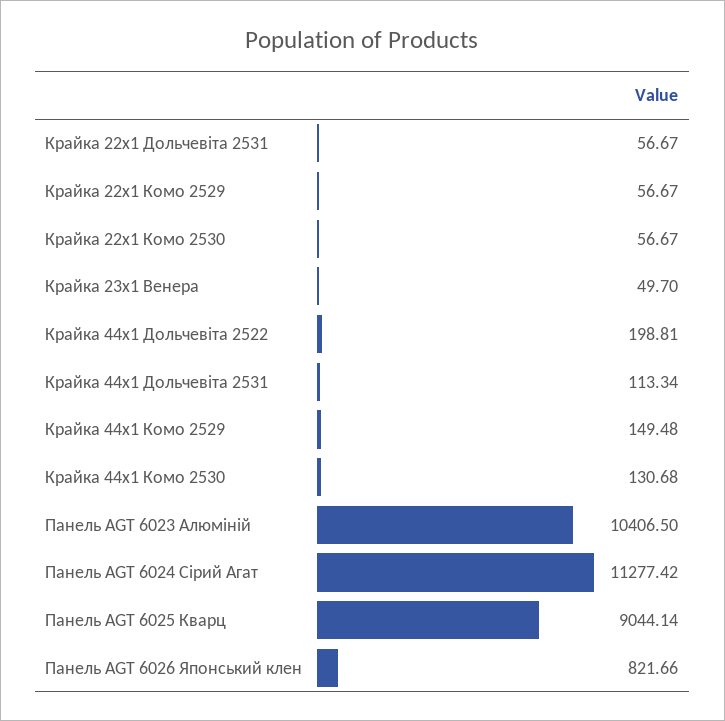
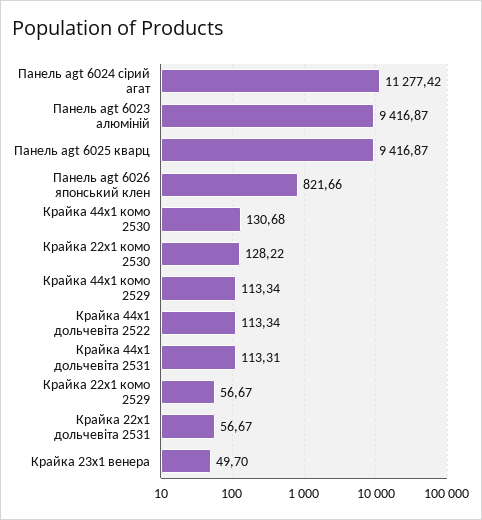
  {
    "Крайка 22x1 Дольчевіта 2531": 56.67,
    "Крайка 22x1 Комо 2529": 56.67,
-   "Крайка 22x1 Комо 2530": 56.67,
+   "Крайка 22x1 Комо 2530": 128.22,
    "Крайка 23x1 Венера": 49.7,
-   "Крайка 44x1 Дольчевіта 2522": 198.81,
+   "Крайка 44x1 Дольчевіта 2522": 113.34,
-   "Крайка 44x1 Дольчевіта 2531": 113.34,
+   "Крайка 44x1 Дольчевіта 2531": 113.31,
-   "Крайка 44x1 Комо 2529": 149.48,
+   "Крайка 44x1 Комо 2529": 113.34,
    "Крайка 44x1 Комо 2530": 130.68,
-   "Панель AGT 6023 Алюміній": 10406.5,
+   "Панель AGT 6023 Алюміній": 9416.87,
    "Панель AGT 6024 Сірий Агат": 11277.42,
-   "Панель AGT 6025 Кварц": 9044.14,
+   "Панель AGT 6025 Кварц": 9416.87,
    "Панель AGT 6026 Японський клен": 821.66
  }

